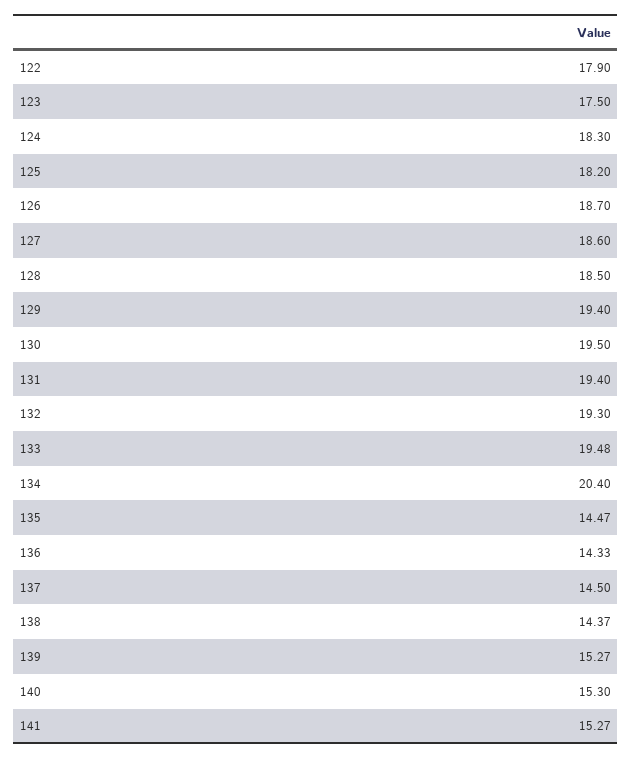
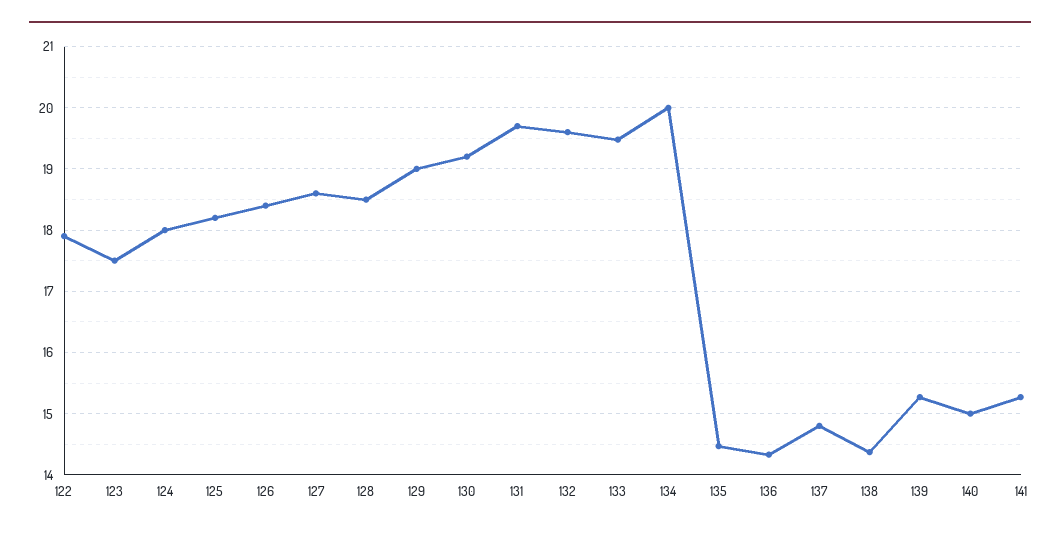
  {
    "122": 17.9,
    "123": 17.5,
-   "124": 18.3,
+   "124": 18,
    "125": 18.2,
-   "126": 18.7,
+   "126": 18.4,
    "127": 18.6,
    "128": 18.5,
-   "129": 19.4,
+   "129": 19,
-   "130": 19.5,
+   "130": 19.2,
-   "131": 19.4,
+   "131": 19.7,
-   "132": 19.3,
+   "132": 19.6,
    "133": 19.48,
-   "134": 20.4,
+   "134": 20,
    "135": 14.47,
    "136": 14.33,
-   "137": 14.5,
+   "137": 14.8,
    "138": 14.37,
    "139": 15.27,
-   "140": 15.3,
+   "140": 15,
    "141": 15.27
  }

